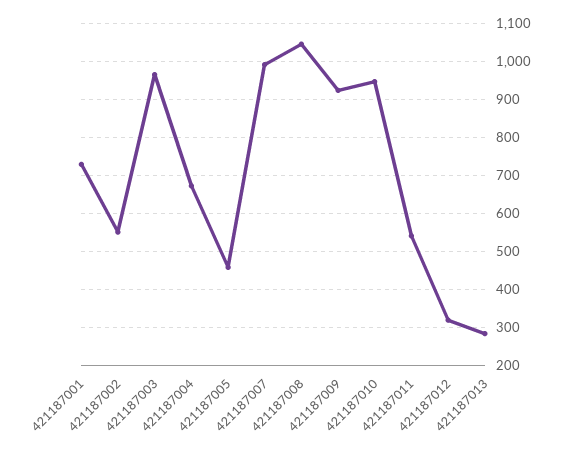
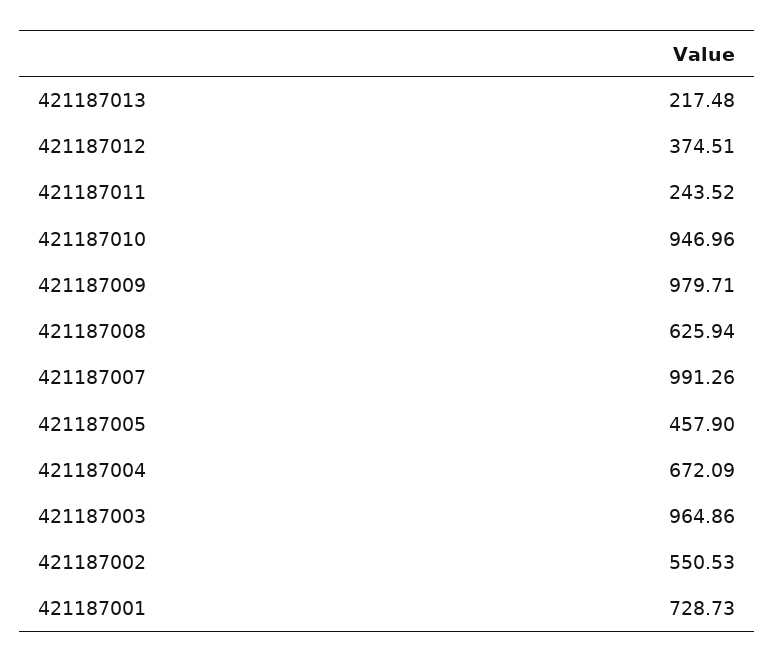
  {
    "421187001": 728.73,
    "421187002": 550.53,
    "421187003": 964.86,
    "421187004": 672.09,
    "421187005": 457.9,
    "421187007": 991.26,
-   "421187008": 1040,
+   "421187008": 625.94,
-   "421187009": 920,
+   "421187009": 979.71,
    "421187010": 946.96,
-   "421187011": 540,
+   "421187011": 243.52,
-   "421187012": 320,
+   "421187012": 374.51,
-   "421187013": 280
+   "421187013": 217.48
  }

